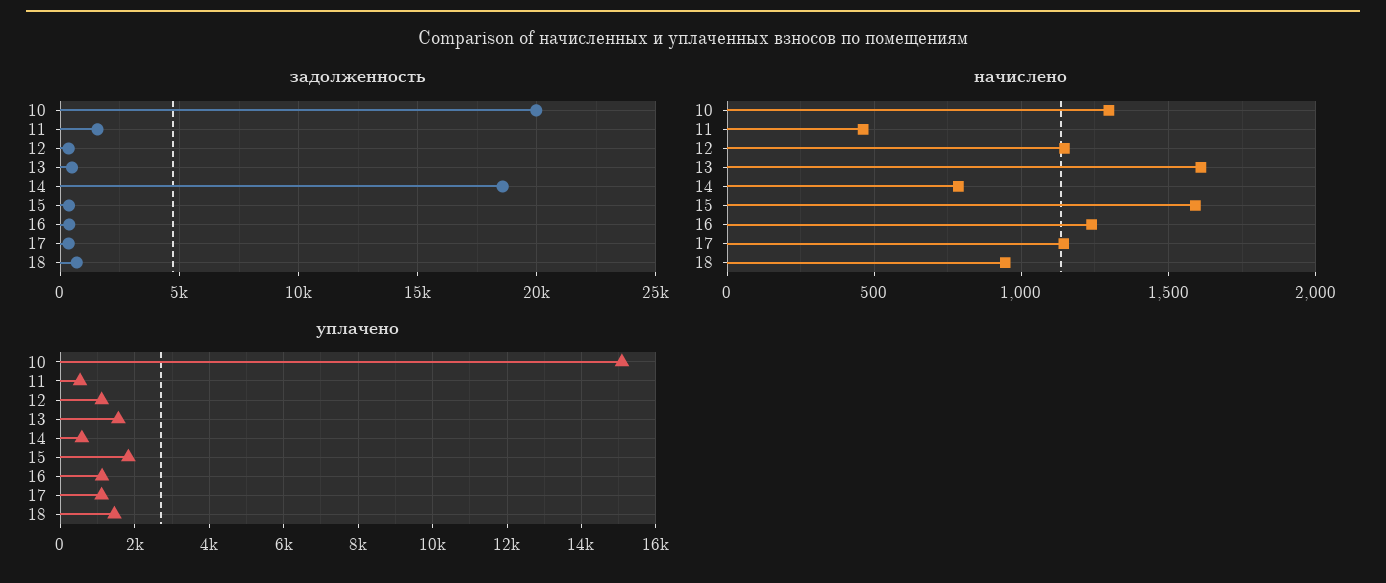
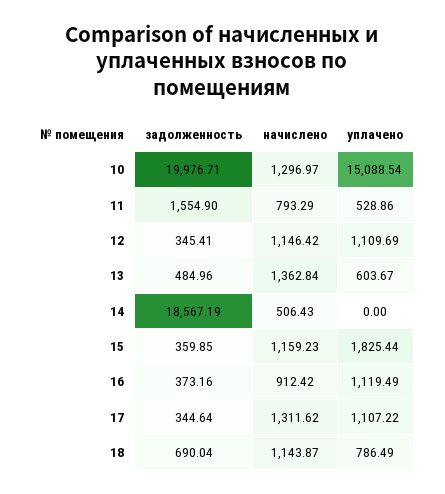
  {
    "задолженность": {
      "10": 19976.71,
      "11": 1554.9,
      "12": 345.41,
      "13": 484.96,
      "14": 18567.19,
      "15": 359.85,
      "16": 373.16,
      "17": 344.64,
      "18": 690.04
    },
    "начислено": {
      "10": 1296.97,
-     "11": 450,
+     "11": 793.29,
      "12": 1146.42,
-     "13": 1600,
+     "13": 1362.84,
-     "14": 800,
+     "14": 506.43,
-     "15": 1600,
+     "15": 1159.23,
-     "16": 1250,
+     "16": 912.42,
-     "17": 1150,
+     "17": 1311.62,
-     "18": 950
+     "18": 1143.87
    },
    "уплачено": {
      "10": 15088.54,
      "11": 528.86,
      "12": 1109.69,
-     "13": 1600,
+     "13": 603.67,
-     "14": 600,
+     "14": 0,
      "15": 1825.44,
      "16": 1119.49,
      "17": 1107.22,
-     "18": 1400
+     "18": 786.49
    }
  }

